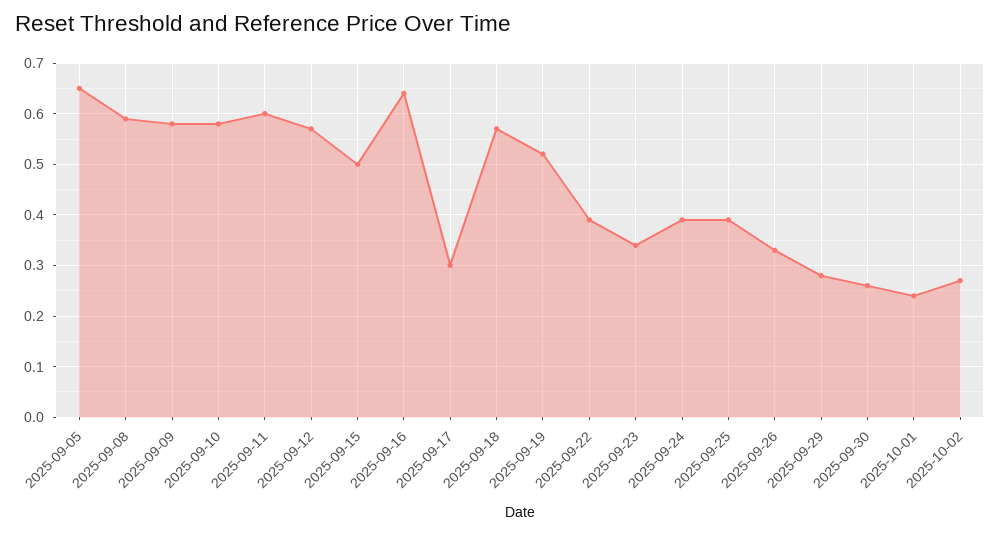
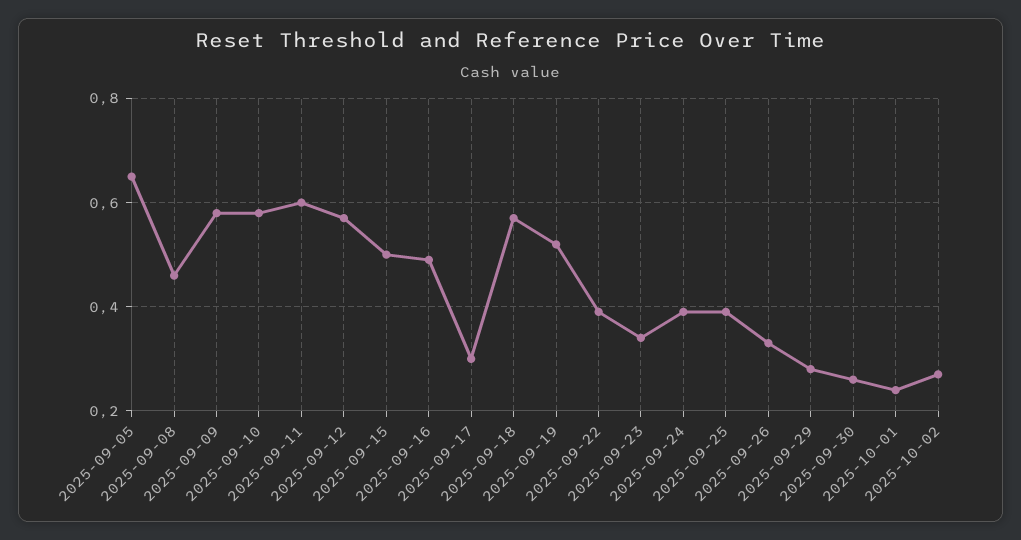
  {
    "2025-09-05": 0.65,
-   "2025-09-08": 0.6,
+   "2025-09-08": 0.45,
    "2025-09-09": 0.6,
    "2025-09-10": 0.6,
    "2025-09-11": 0.6,
    "2025-09-12": 0.55,
    "2025-09-15": 0.5,
-   "2025-09-16": 0.65,
+   "2025-09-16": 0.5,
    "2025-09-17": 0.3,
    "2025-09-18": 0.55,
    "2025-09-19": 0.5,
    "2025-09-22": 0.4,
    "2025-09-23": 0.35,
    "2025-09-24": 0.4,
    "2025-09-25": 0.4,
    "2025-09-26": 0.35,
    "2025-09-29": 0.3,
    "2025-09-30": 0.25,
    "2025-10-01": 0.25,
    "2025-10-02": 0.25
  }

